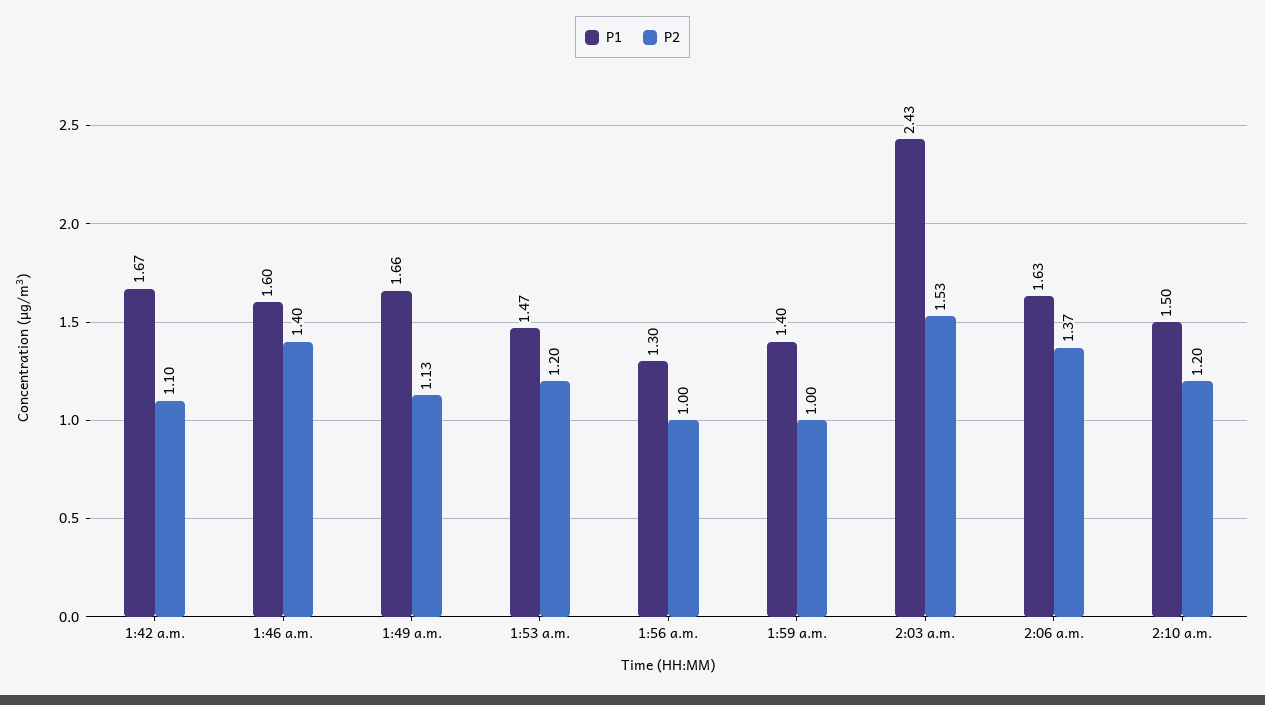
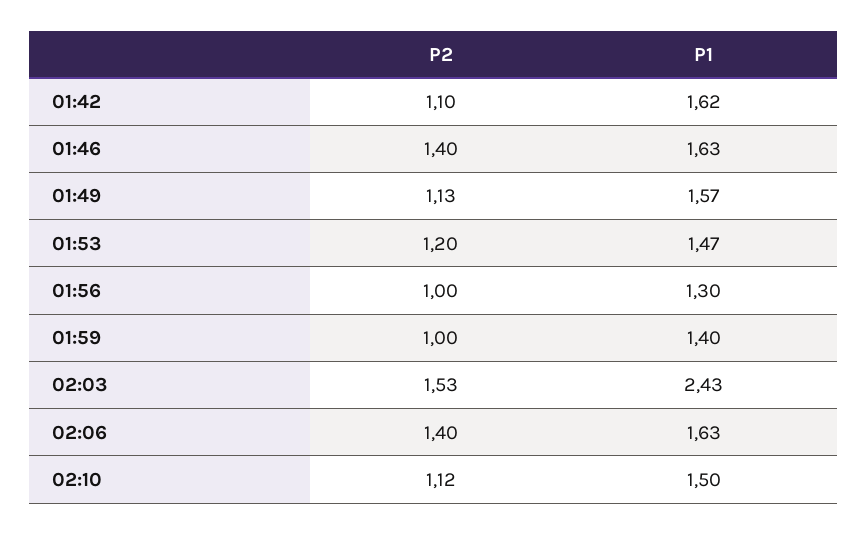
  {
    "P1": {
-     "1:42 a.m.": 1.67,
+     "1:42 a.m.": 1.62,
-     "1:46 a.m.": 1.6,
+     "1:46 a.m.": 1.63,
-     "1:49 a.m.": 1.66,
+     "1:49 a.m.": 1.57,
      "1:53 a.m.": 1.47,
      "1:56 a.m.": 1.3,
      "1:59 a.m.": 1.4,
      "2:03 a.m.": 2.43,
      "2:06 a.m.": 1.63,
      "2:10 a.m.": 1.5
    },
    "P2": {
      "1:42 a.m.": 1.1,
      "1:46 a.m.": 1.4,
      "1:49 a.m.": 1.13,
      "1:53 a.m.": 1.2,
      "1:56 a.m.": 1,
      "1:59 a.m.": 1,
      "2:03 a.m.": 1.53,
-     "2:06 a.m.": 1.37,
+     "2:06 a.m.": 1.4,
-     "2:10 a.m.": 1.2
+     "2:10 a.m.": 1.12
    }
  }

